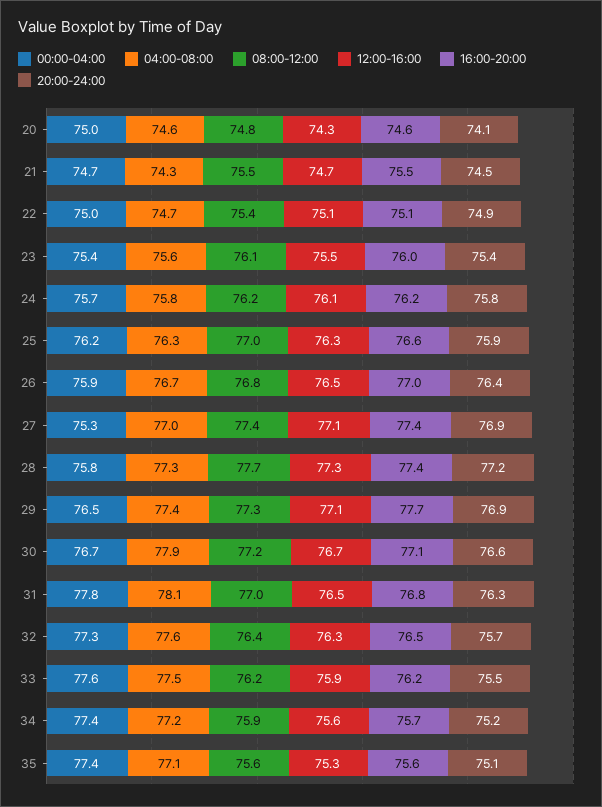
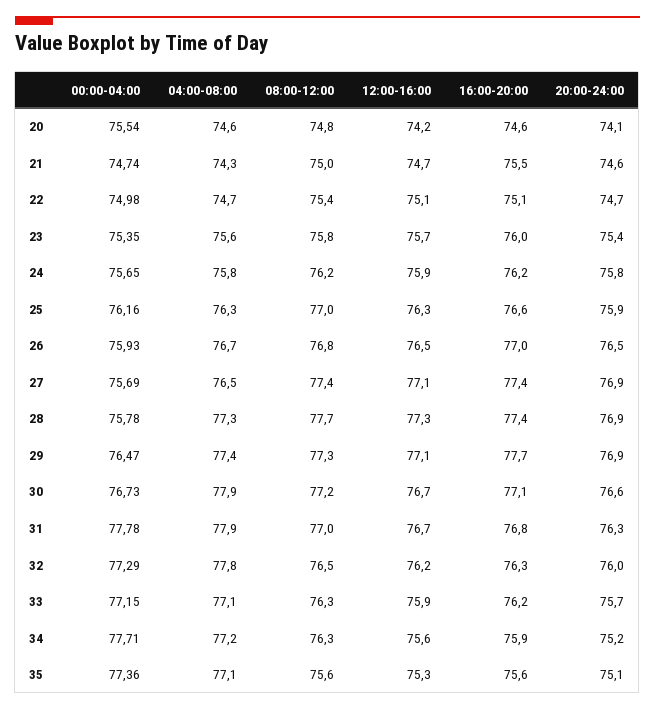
  {
    "00:00-04:00": {
-     "20": 75,
+     "20": 75.54,
      "21": 74.74,
      "22": 74.98,
      "23": 75.35,
      "24": 75.65,
      "25": 76.16,
      "26": 75.93,
-     "27": 75.3,
+     "27": 75.69,
      "28": 75.78,
      "29": 76.47,
      "30": 76.73,
      "31": 77.78,
      "32": 77.29,
-     "33": 77.6,
+     "33": 77.15,
-     "34": 77.4,
+     "34": 77.71,
      "35": 77.36
    },
    "04:00-08:00": {
      "20": 74.6,
      "21": 74.3,
      "22": 74.7,
      "23": 75.6,
      "24": 75.8,
      "25": 76.3,
      "26": 76.7,
-     "27": 77,
+     "27": 76.5,
      "28": 77.3,
      "29": 77.4,
      "30": 77.9,
-     "31": 78.1,
+     "31": 77.9,
-     "32": 77.6,
+     "32": 77.8,
-     "33": 77.5,
+     "33": 77.1,
      "34": 77.2,
      "35": 77.1
    },
    "08:00-12:00": {
      "20": 74.8,
-     "21": 75.5,
+     "21": 75,
      "22": 75.4,
-     "23": 76.1,
+     "23": 75.8,
      "24": 76.2,
      "25": 77,
      "26": 76.8,
      "27": 77.4,
      "28": 77.7,
      "29": 77.3,
      "30": 77.2,
      "31": 77,
-     "32": 76.4,
+     "32": 76.5,
-     "33": 76.2,
+     "33": 76.3,
-     "34": 75.9,
+     "34": 76.3,
      "35": 75.6
    },
    "12:00-16:00": {
-     "20": 74.3,
+     "20": 74.2,
      "21": 74.7,
      "22": 75.1,
-     "23": 75.5,
+     "23": 75.7,
-     "24": 76.1,
+     "24": 75.9,
      "25": 76.3,
      "26": 76.5,
      "27": 77.1,
      "28": 77.3,
      "29": 77.1,
      "30": 76.7,
-     "31": 76.5,
+     "31": 76.7,
-     "32": 76.3,
+     "32": 76.2,
      "33": 75.9,
      "34": 75.6,
      "35": 75.3
    },
    "16:00-20:00": {
      "20": 74.6,
      "21": 75.5,
      "22": 75.1,
      "23": 76,
      "24": 76.2,
      "25": 76.6,
      "26": 77,
      "27": 77.4,
      "28": 77.4,
      "29": 77.7,
      "30": 77.1,
      "31": 76.8,
-     "32": 76.5,
+     "32": 76.3,
      "33": 76.2,
-     "34": 75.7,
+     "34": 75.9,
      "35": 75.6
    },
    "20:00-24:00": {
      "20": 74.1,
-     "21": 74.5,
+     "21": 74.6,
-     "22": 74.9,
+     "22": 74.7,
      "23": 75.4,
      "24": 75.8,
      "25": 75.9,
-     "26": 76.4,
+     "26": 76.5,
      "27": 76.9,
-     "28": 77.2,
+     "28": 76.9,
      "29": 76.9,
      "30": 76.6,
      "31": 76.3,
-     "32": 75.7,
+     "32": 76,
-     "33": 75.5,
+     "33": 75.7,
      "34": 75.2,
      "35": 75.1
    }
  }

